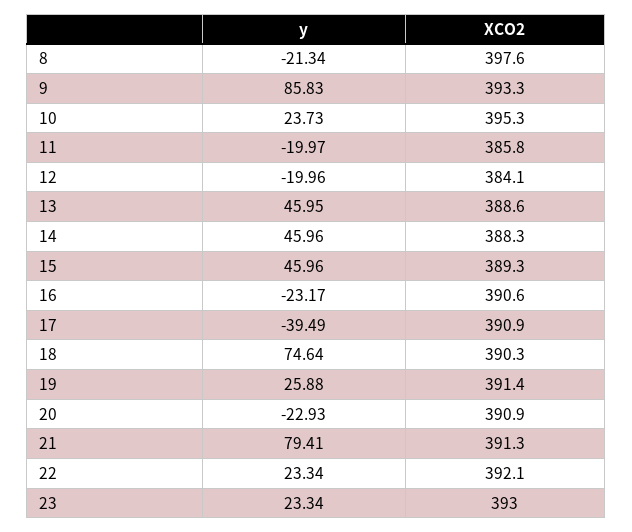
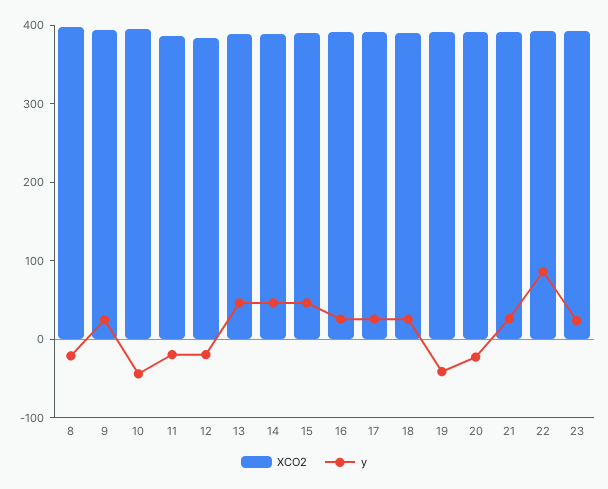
  {
    "y": {
      "8": -21.34,
-     "9": 85.83,
+     "9": 20,
-     "10": 23.73,
+     "10": -40,
      "11": -19.97,
      "12": -19.96,
      "13": 45.95,
      "14": 45.96,
      "15": 45.96,
-     "16": -23.17,
+     "16": 20,
-     "17": -39.49,
+     "17": 20,
-     "18": 74.64,
+     "18": 20,
-     "19": 25.88,
+     "19": -40,
      "20": -22.93,
-     "21": 79.41,
+     "21": 20,
-     "22": 23.34,
+     "22": 80,
      "23": 23.34
    },
    "XCO2": {
      "8": 397.6,
      "9": 393.3,
      "10": 395.3,
      "11": 385.8,
      "12": 384.1,
      "13": 388.6,
      "14": 388.3,
      "15": 389.3,
      "16": 390.6,
      "17": 390.9,
      "18": 390.3,
      "19": 391.4,
      "20": 390.9,
      "21": 391.3,
      "22": 392.1,
      "23": 393
    }
  }

